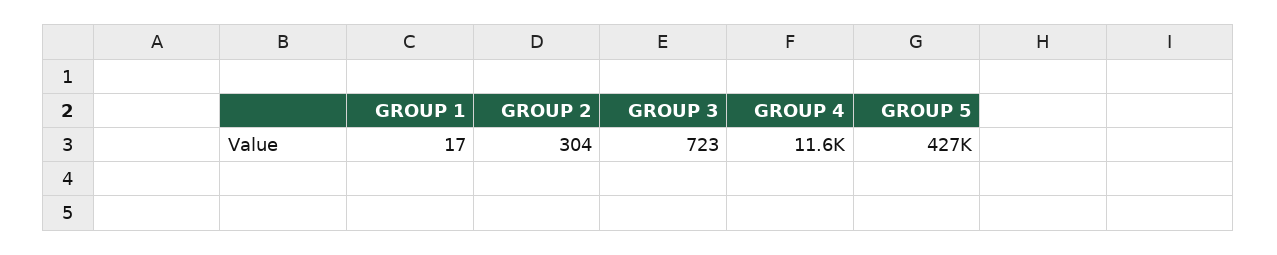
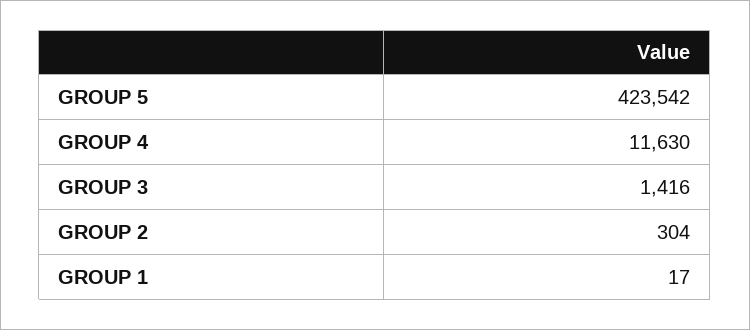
  {
    "GROUP 1": 17,
    "GROUP 2": 304,
-   "GROUP 3": 723,
+   "GROUP 3": 1416,
    "GROUP 4": 11630,
-   "GROUP 5": 427000
+   "GROUP 5": 423542
  }

